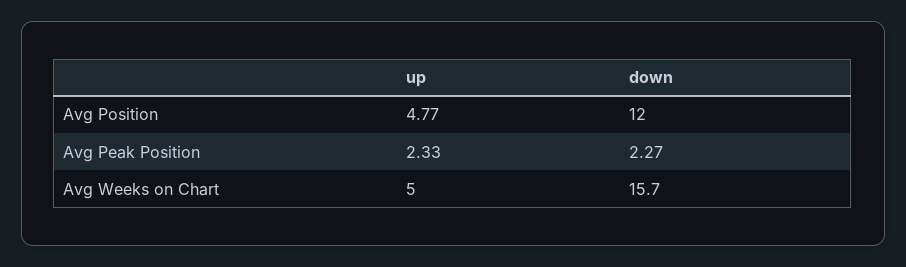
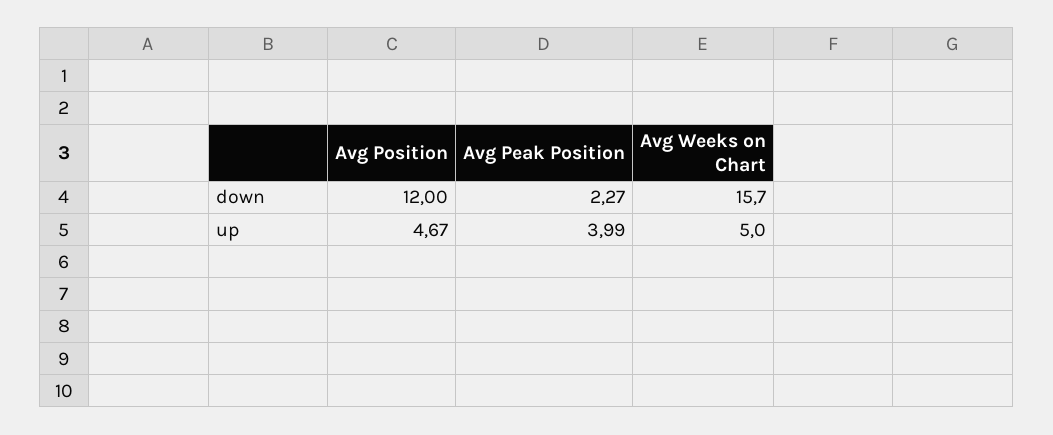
  {
    "up": {
-     "Avg Position": 4.77,
+     "Avg Position": 4.67,
-     "Avg Peak Position": 2.33,
+     "Avg Peak Position": 3.99,
      "Avg Weeks on Chart": 5
    },
    "down": {
      "Avg Position": 12,
      "Avg Peak Position": 2.27,
      "Avg Weeks on Chart": 15.7
    }
  }

